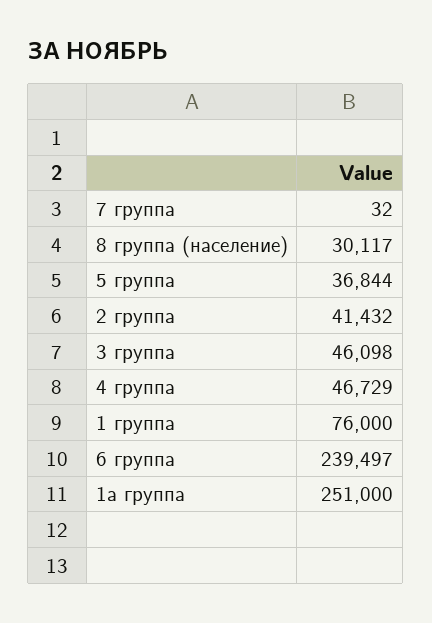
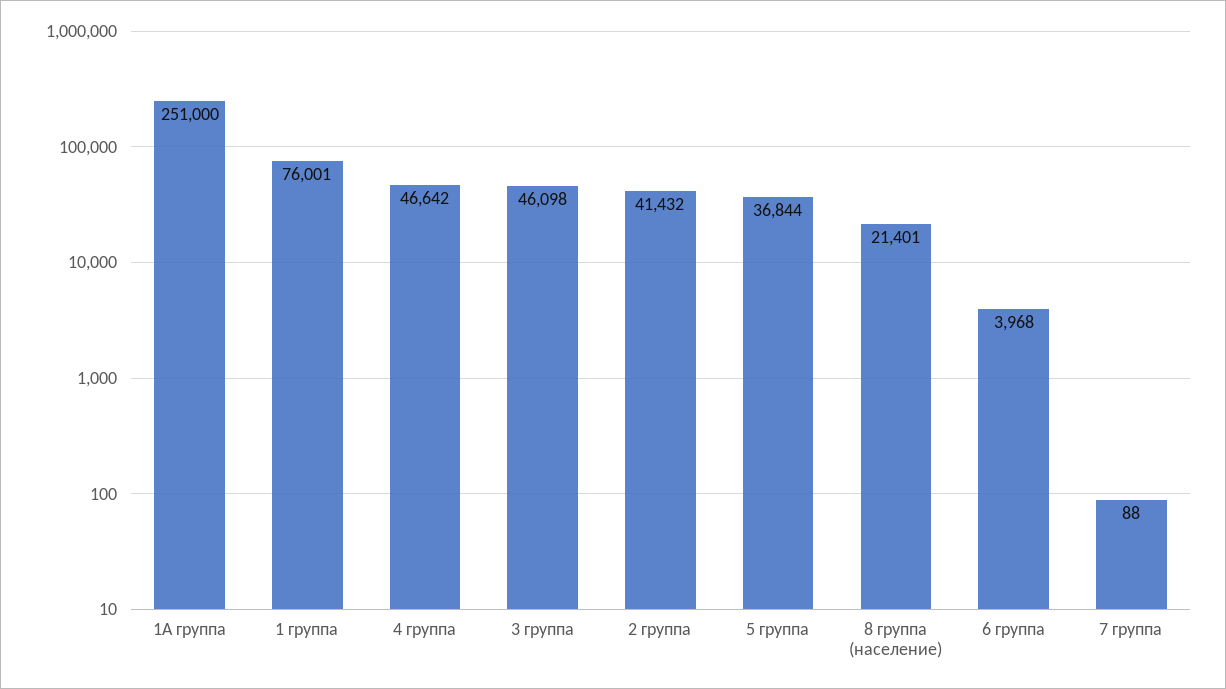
  {
-   "7 группа": 32,
+   "7 группа": 88,
-   "8 группа (население)": 30117,
+   "8 группа (население)": 21401,
    "5 группа": 36844,
    "2 группа": 41432,
    "3 группа": 46098,
-   "4 группа": 46729,
+   "4 группа": 46642,
-   "1 группа": 76000,
+   "1 группа": 76001,
-   "6 группа": 239497,
+   "6 группа": 3968,
    "1а группа": 251000
  }

